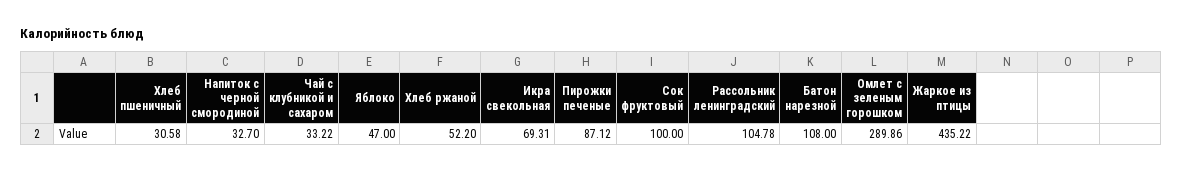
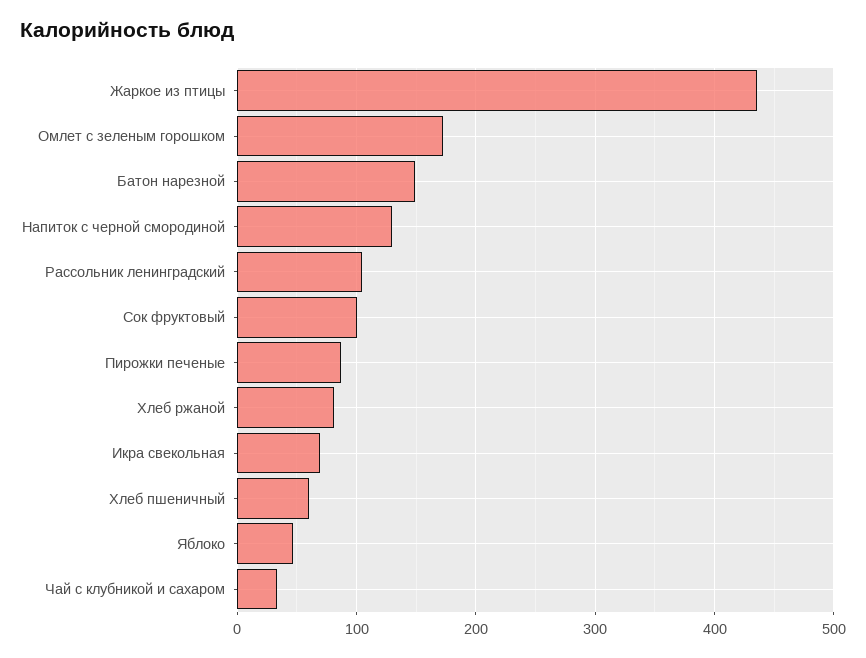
  {
-   "Хлеб пшеничный": 30.58,
+   "Хлеб пшеничный": 60,
-   "Напиток с черной смородиной": 32.7,
+   "Напиток с черной смородиной": 130,
    "Чай с клубникой и сахаром": 33.22,
    "Яблоко": 47,
-   "Хлеб ржаной": 52.2,
+   "Хлеб ржаной": 80,
    "Икра свекольная": 69.31,
    "Пирожки печеные": 87.12,
    "Сок фруктовый": 100,
    "Рассольник ленинградский": 104.78,
-   "Батон нарезной": 108,
+   "Батон нарезной": 150,
-   "Омлет с зеленым горошком": 289.86,
+   "Омлет с зеленым горошком": 170,
    "Жаркое из птицы": 435.22
  }

